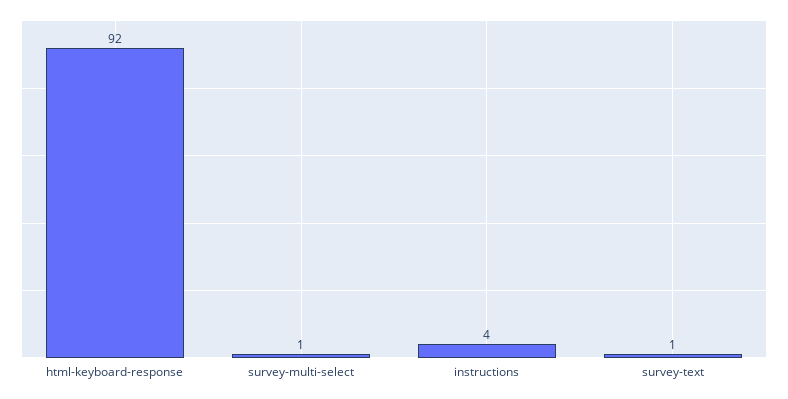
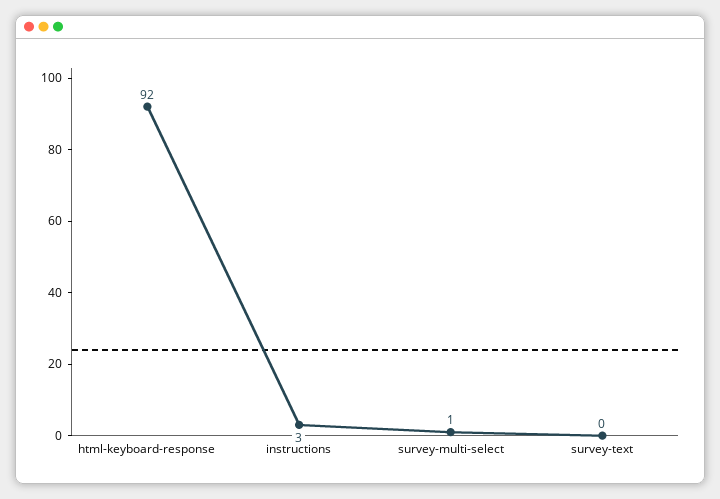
  {
    "html-keyboard-response": 92,
    "survey-multi-select": 1,
-   "instructions": 4,
+   "instructions": 3,
-   "survey-text": 1
+   "survey-text": 0
  }

